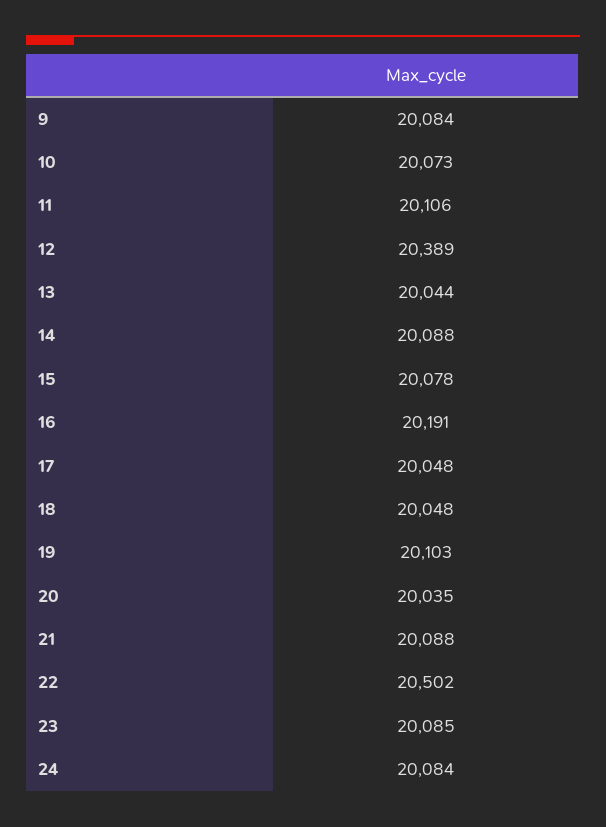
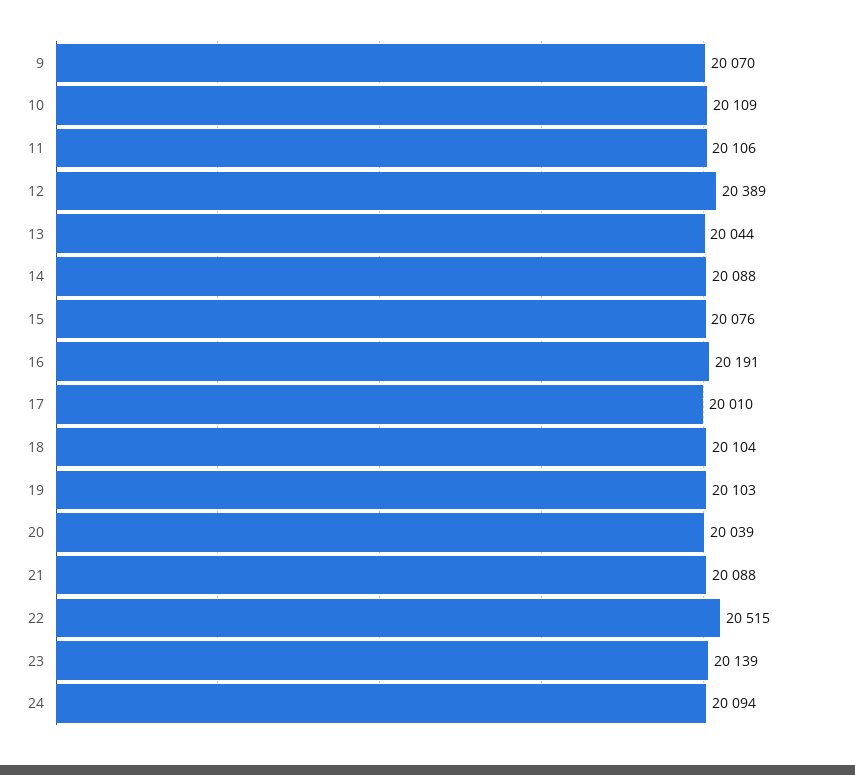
  {
-   "9": 20084,
+   "9": 20070,
-   "10": 20073,
+   "10": 20109,
    "11": 20106,
    "12": 20389,
    "13": 20044,
    "14": 20088,
-   "15": 20078,
+   "15": 20076,
    "16": 20191,
-   "17": 20048,
+   "17": 20010,
-   "18": 20048,
+   "18": 20104,
    "19": 20103,
-   "20": 20035,
+   "20": 20039,
    "21": 20088,
-   "22": 20502,
+   "22": 20515,
-   "23": 20085,
+   "23": 20139,
-   "24": 20084
+   "24": 20094
  }

